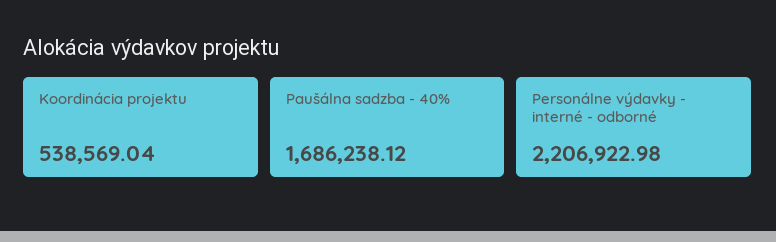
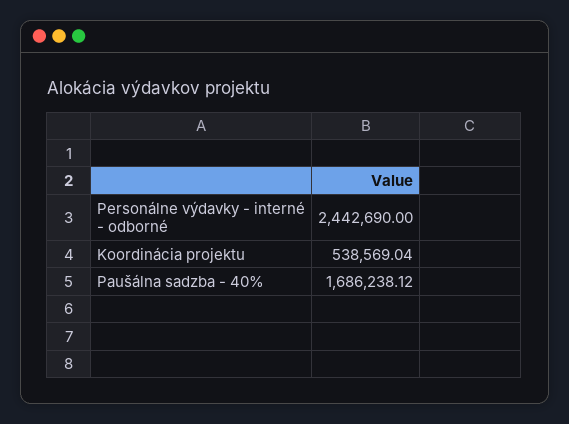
  {
    "Koordinácia projektu": 538569.04,
    "Paušálna sadzba - 40%": 1686238.12,
-   "Personálne výdavky - interné - odborné": 2206922.98
+   "Personálne výdavky - interné - odborné": 2442690
  }

